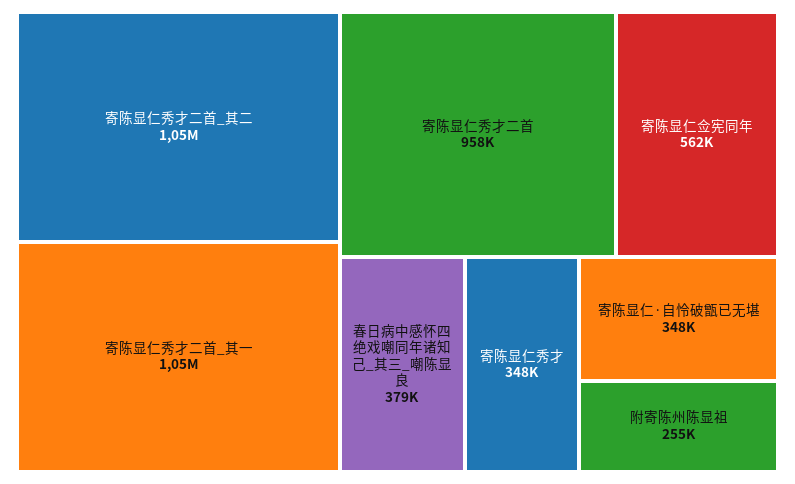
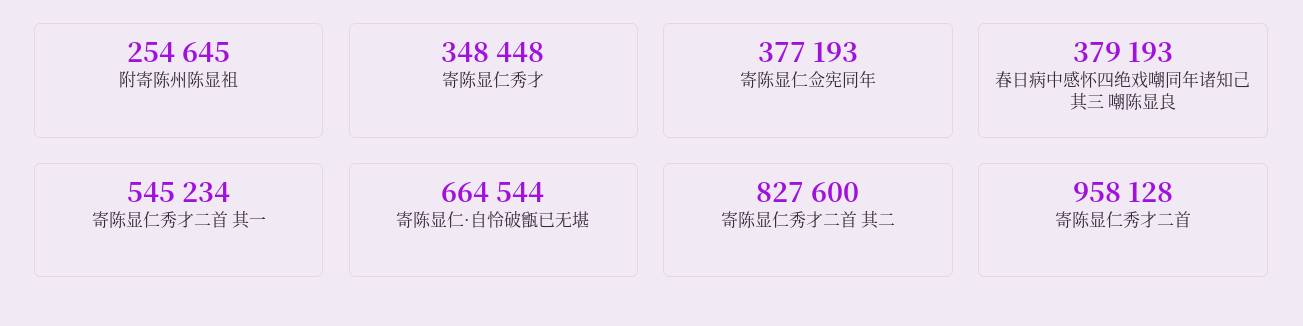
  {
-   "寄陈显仁秀才二首_其二": 1050000,
+   "寄陈显仁秀才二首_其二": 827600,
-   "寄陈显仁秀才二首_其一": 1050000,
+   "寄陈显仁秀才二首_其一": 545234,
    "寄陈显仁秀才二首": 958128,
-   "寄陈显仁佥宪同年": 562000,
+   "寄陈显仁佥宪同年": 377193,
    "春日病中感怀四绝戏嘲同年诸知己_其三_嘲陈显良": 379193,
    "寄陈显仁秀才": 348448,
-   "寄陈显仁·自怜破甑已无堪": 348000,
+   "寄陈显仁·自怜破甑已无堪": 664544,
    "附寄陈州陈显祖": 254645
  }

